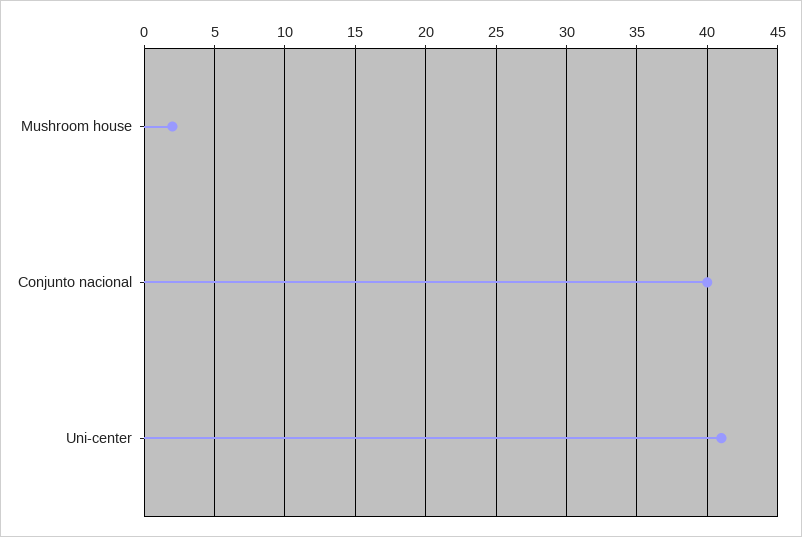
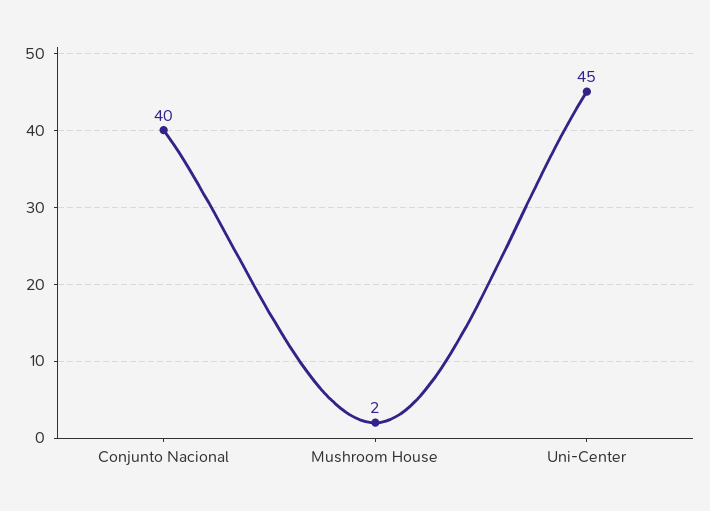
  {
    "Mushroom house": 2,
    "Conjunto nacional": 40,
-   "Uni-center": 41
+   "Uni-center": 45
  }

